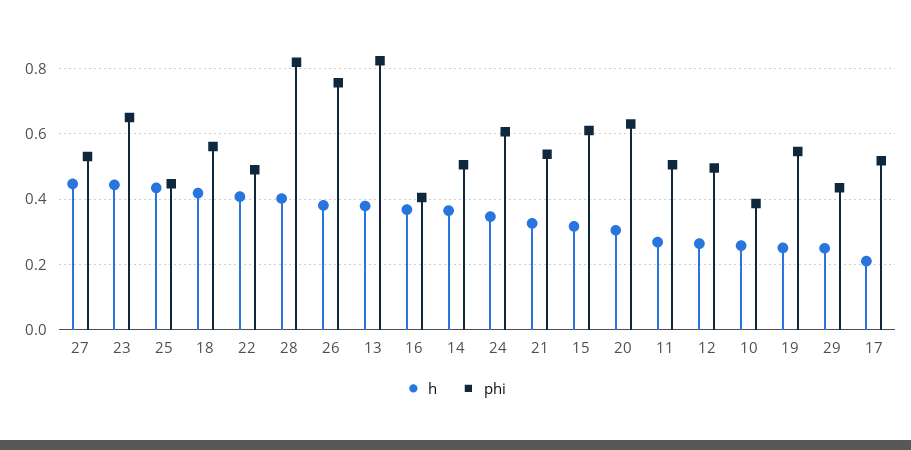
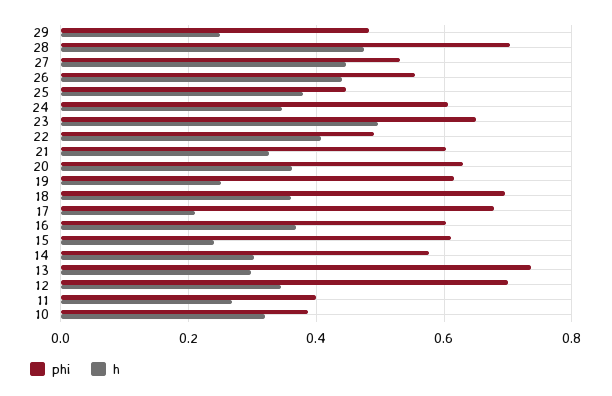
  {
    "h": {
      "27": 0.44,
-     "23": 0.44,
+     "23": 0.5,
-     "25": 0.44,
+     "25": 0.38,
-     "18": 0.42,
+     "18": 0.36,
      "22": 0.4,
-     "28": 0.4,
+     "28": 0.48,
-     "26": 0.38,
+     "26": 0.44,
-     "13": 0.38,
+     "13": 0.3,
      "16": 0.36,
-     "14": 0.36,
+     "14": 0.3,
      "24": 0.34,
      "21": 0.32,
-     "15": 0.32,
+     "15": 0.24,
-     "20": 0.3,
+     "20": 0.36,
      "11": 0.26,
-     "12": 0.26,
+     "12": 0.34,
-     "10": 0.26,
+     "10": 0.32,
      "19": 0.26,
      "29": 0.24,
      "17": 0.22
    },
    "phi": {
      "27": 0.54,
      "23": 0.64,
      "25": 0.44,
-     "18": 0.56,
+     "18": 0.7,
      "22": 0.48,
-     "28": 0.82,
+     "28": 0.7,
-     "26": 0.76,
+     "26": 0.56,
-     "13": 0.82,
+     "13": 0.74,
-     "16": 0.4,
+     "16": 0.6,
-     "14": 0.5,
+     "14": 0.58,
      "24": 0.6,
-     "21": 0.54,
+     "21": 0.6,
      "15": 0.62,
      "20": 0.64,
-     "11": 0.5,
+     "11": 0.4,
-     "12": 0.5,
+     "12": 0.7,
      "10": 0.38,
-     "19": 0.54,
+     "19": 0.62,
-     "29": 0.44,
+     "29": 0.48,
-     "17": 0.52
+     "17": 0.68
    }
  }

